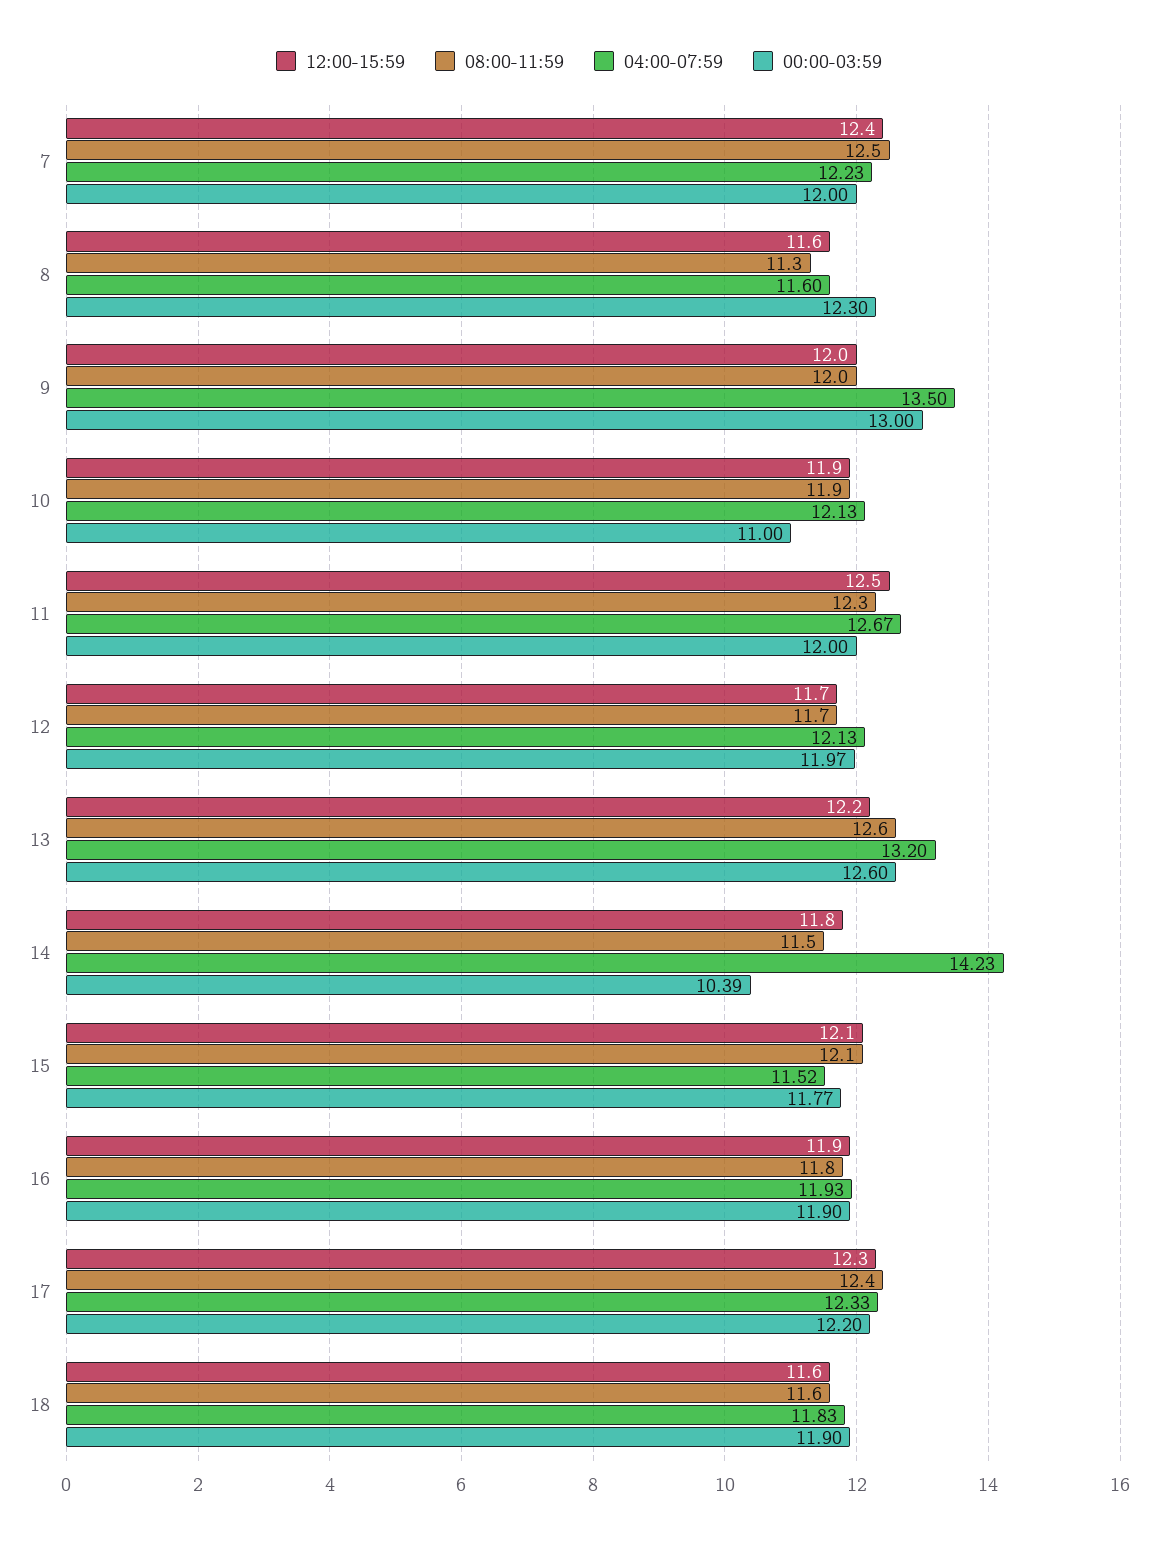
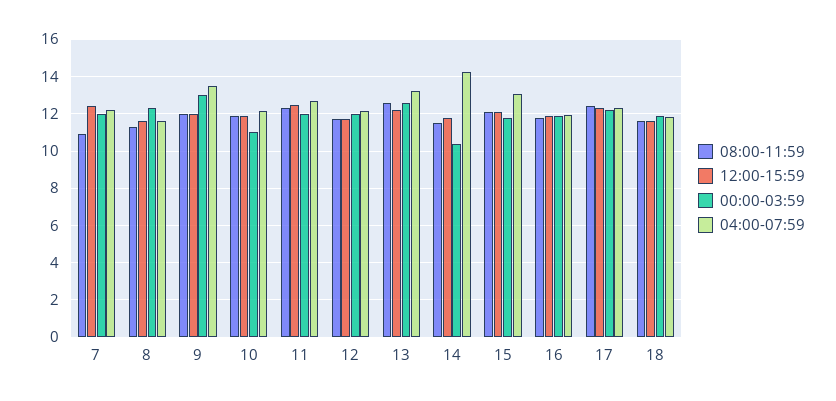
  {
    "12:00-15:59": {
      "7": 12.4,
      "8": 11.6,
      "9": 12,
      "10": 11.9,
      "11": 12.5,
      "12": 11.7,
      "13": 12.2,
      "14": 11.8,
      "15": 12.1,
      "16": 11.9,
      "17": 12.3,
      "18": 11.6
    },
    "08:00-11:59": {
-     "7": 12.5,
+     "7": 11,
      "8": 11.3,
      "9": 12,
      "10": 11.9,
      "11": 12.3,
      "12": 11.7,
      "13": 12.6,
      "14": 11.5,
      "15": 12.1,
      "16": 11.8,
      "17": 12.4,
      "18": 11.6
    },
    "04:00-07:59": {
      "7": 12.23,
      "8": 11.6,
      "9": 13.5,
      "10": 12.13,
      "11": 12.67,
      "12": 12.13,
      "13": 13.2,
      "14": 14.23,
-     "15": 11.52,
+     "15": 13,
      "16": 11.93,
      "17": 12.33,
      "18": 11.83
    },
    "00:00-03:59": {
      "7": 12,
      "8": 12.3,
      "9": 13,
      "10": 11,
      "11": 12,
      "12": 11.97,
      "13": 12.6,
      "14": 10.39,
      "15": 11.77,
      "16": 11.9,
      "17": 12.2,
      "18": 11.9
    }
  }

